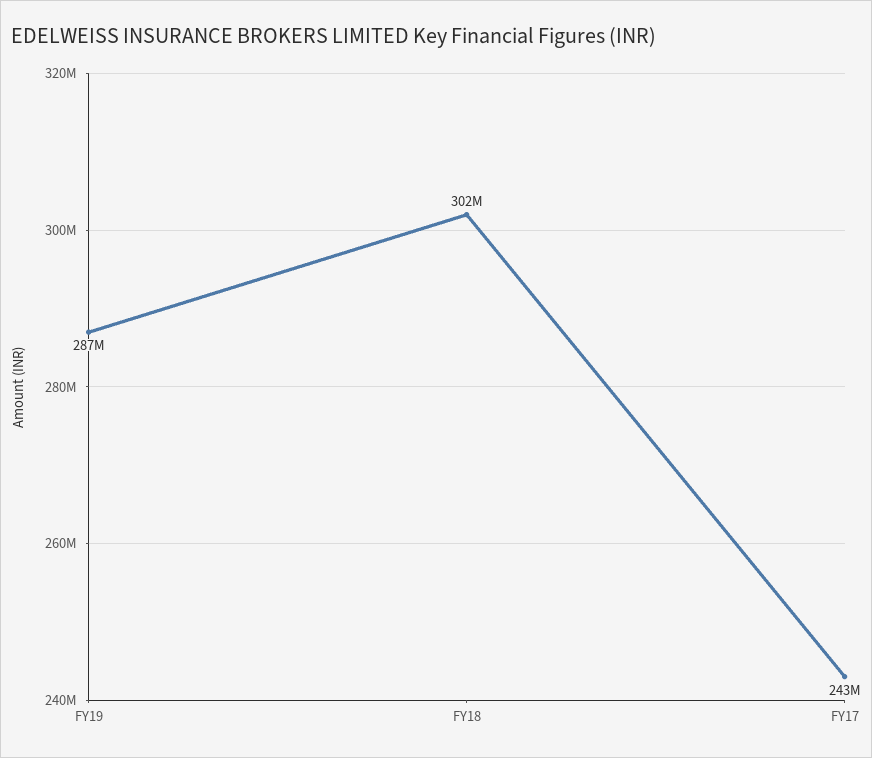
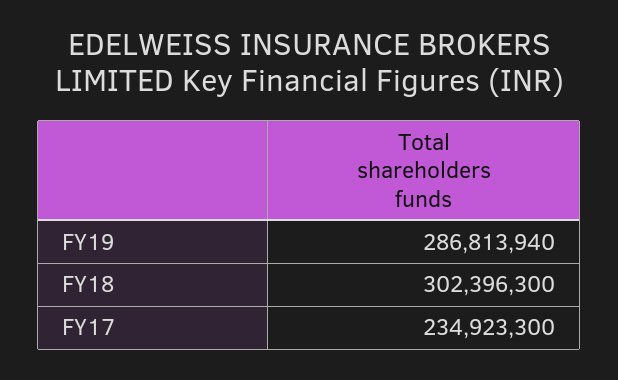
  {
    "FY19": 286813940,
    "FY18": 302396300,
-   "FY17": 243000000
+   "FY17": 234923300
  }

